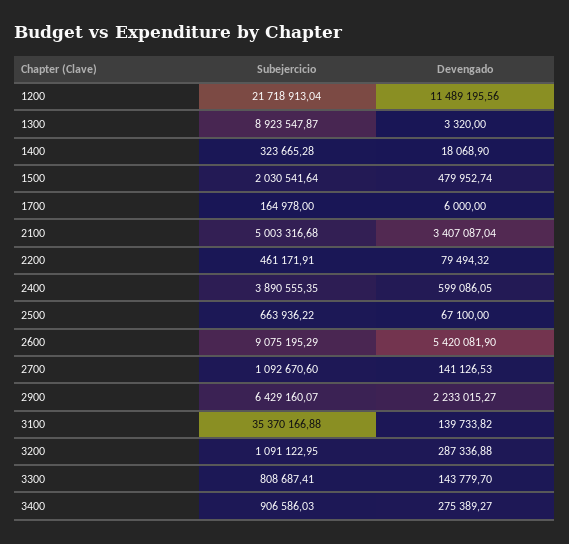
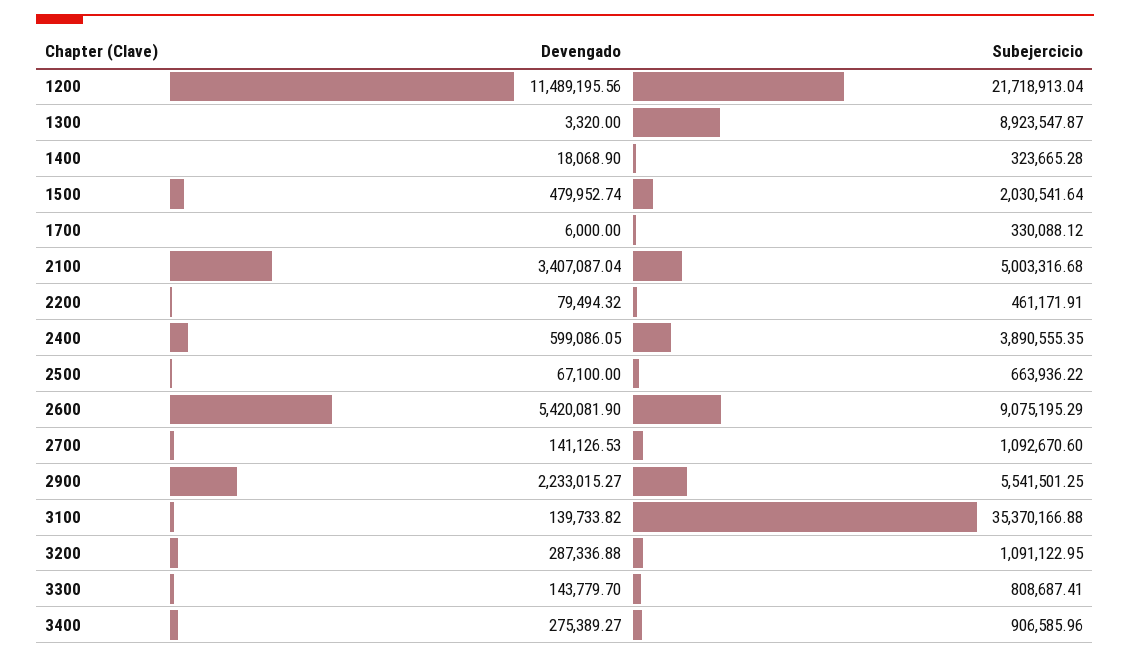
  {
    "Subejercicio": {
      "1200": 21718913.04,
      "1300": 8923547.87,
      "1400": 323665.28,
      "1500": 2030541.64,
-     "1700": 164978,
+     "1700": 330088.12,
      "2100": 5003316.68,
      "2200": 461171.91,
      "2400": 3890555.35,
      "2500": 663936.22,
      "2600": 9075195.29,
      "2700": 1092670.6,
-     "2900": 6429160.07,
+     "2900": 5541501.25,
      "3100": 35370166.88,
      "3200": 1091122.95,
      "3300": 808687.41,
-     "3400": 906586.03
+     "3400": 906585.96
    },
    "Devengado": {
      "1200": 11489195.56,
      "1300": 3320,
      "1400": 18068.9,
      "1500": 479952.74,
      "1700": 6000,
      "2100": 3407087.04,
      "2200": 79494.32,
      "2400": 599086.05,
      "2500": 67100,
      "2600": 5420081.9,
      "2700": 141126.53,
      "2900": 2233015.27,
      "3100": 139733.82,
      "3200": 287336.88,
      "3300": 143779.7,
      "3400": 275389.27
    }
  }

